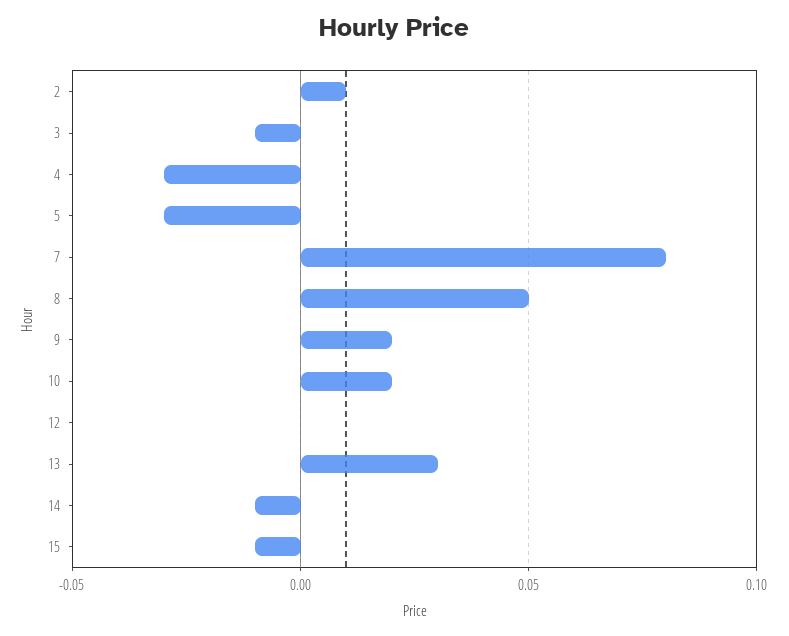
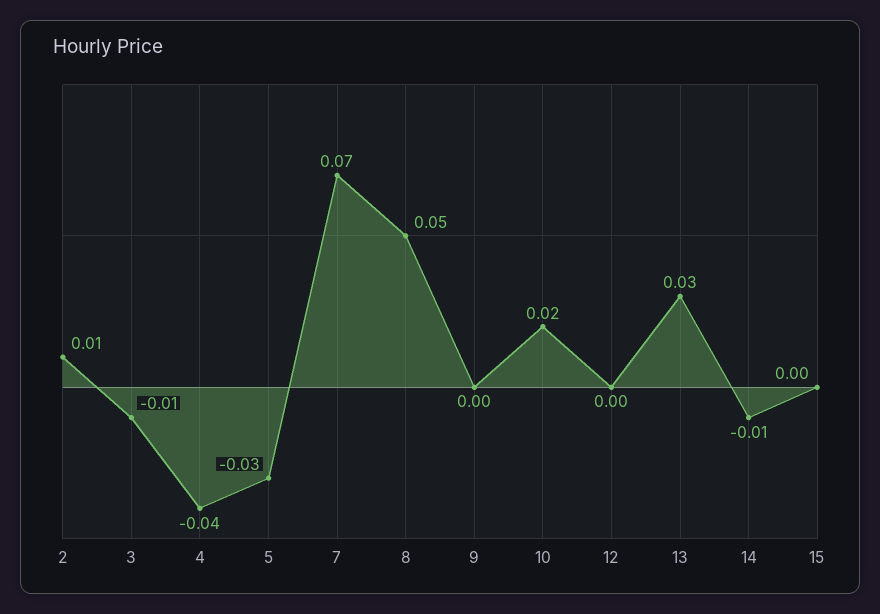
  {
    "2": 0.01,
    "3": -0.01,
-   "4": -0.03,
+   "4": -0.04,
    "5": -0.03,
-   "7": 0.08,
+   "7": 0.07,
    "8": 0.05,
-   "9": 0.02,
+   "9": 0,
    "10": 0.02,
    "12": 0,
    "13": 0.03,
    "14": -0.01,
-   "15": -0.01
+   "15": 0
  }

